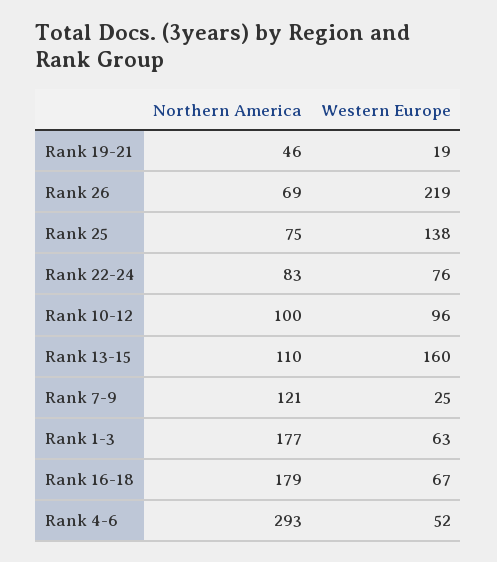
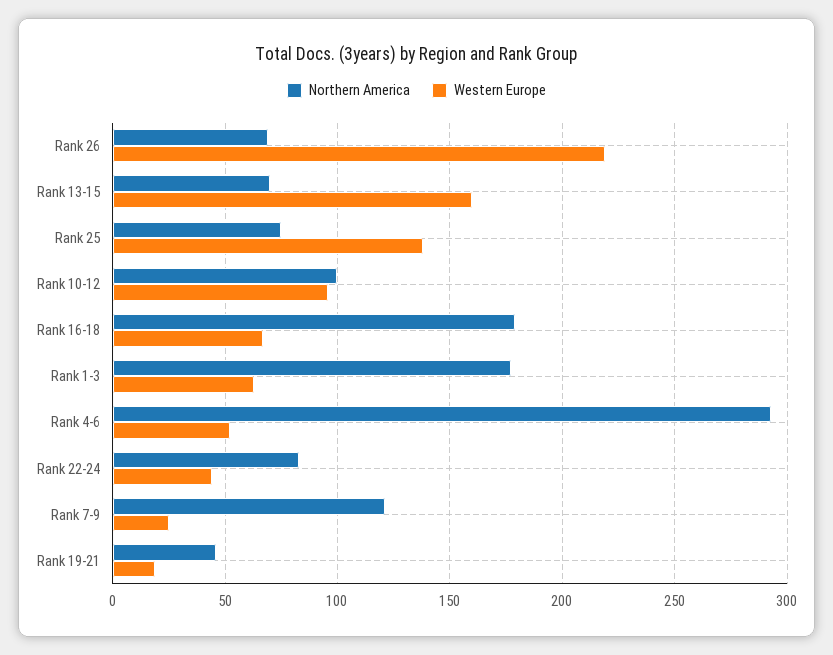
  {
    "Northern America": {
      "Rank 19-21": 46,
      "Rank 26": 69,
      "Rank 25": 75,
      "Rank 22-24": 83,
      "Rank 10-12": 100,
-     "Rank 13-15": 110,
+     "Rank 13-15": 70,
      "Rank 7-9": 121,
      "Rank 1-3": 177,
      "Rank 16-18": 179,
      "Rank 4-6": 293
    },
    "Western Europe": {
      "Rank 19-21": 19,
      "Rank 26": 219,
      "Rank 25": 138,
-     "Rank 22-24": 76,
+     "Rank 22-24": 45,
      "Rank 10-12": 96,
      "Rank 13-15": 160,
      "Rank 7-9": 25,
      "Rank 1-3": 63,
      "Rank 16-18": 67,
      "Rank 4-6": 52
    }
  }

